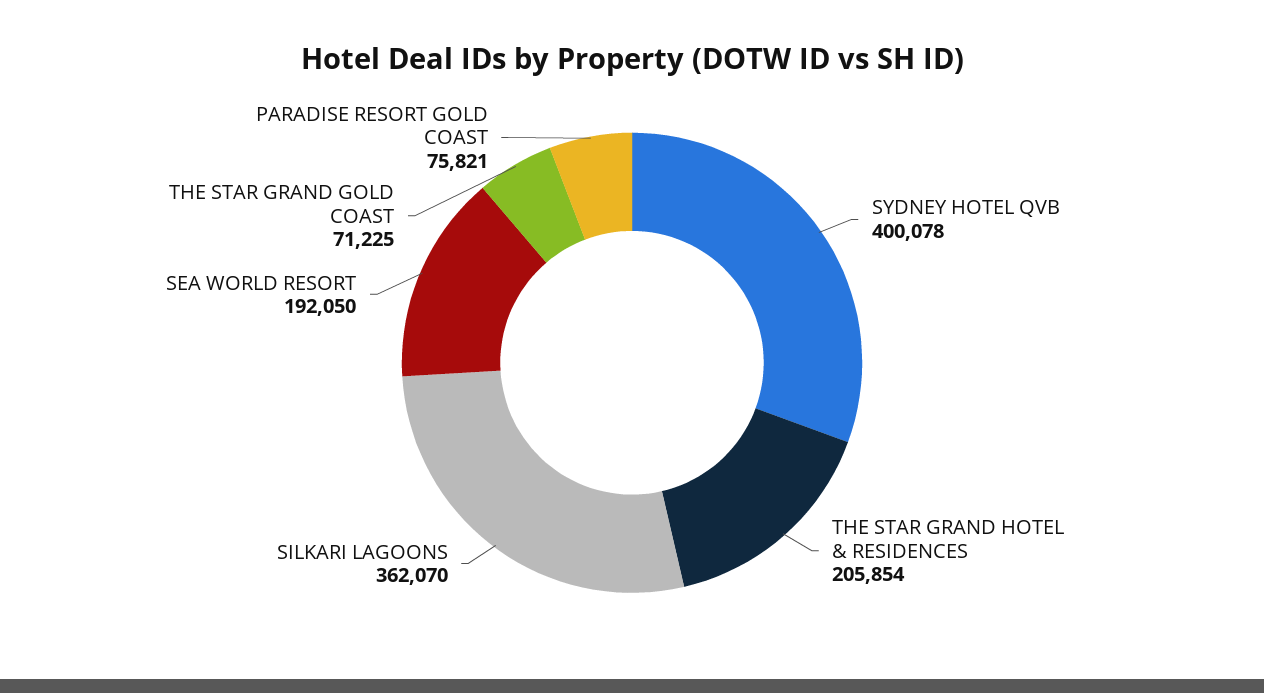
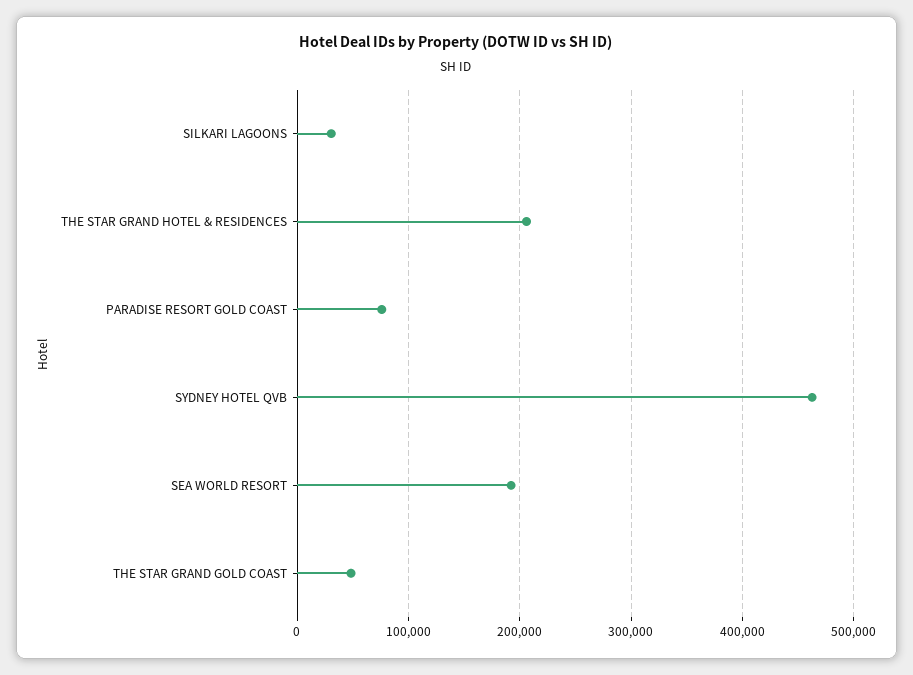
  {
-   "SYDNEY HOTEL QVB": 400078,
+   "SYDNEY HOTEL QVB": 460000,
    "THE STAR GRAND HOTEL & RESIDENCES": 205854,
-   "SILKARI LAGOONS": 362070,
+   "SILKARI LAGOONS": 30000,
    "SEA WORLD RESORT": 192050,
-   "THE STAR GRAND GOLD COAST": 71225,
+   "THE STAR GRAND GOLD COAST": 50000,
    "PARADISE RESORT GOLD COAST": 75821
  }

